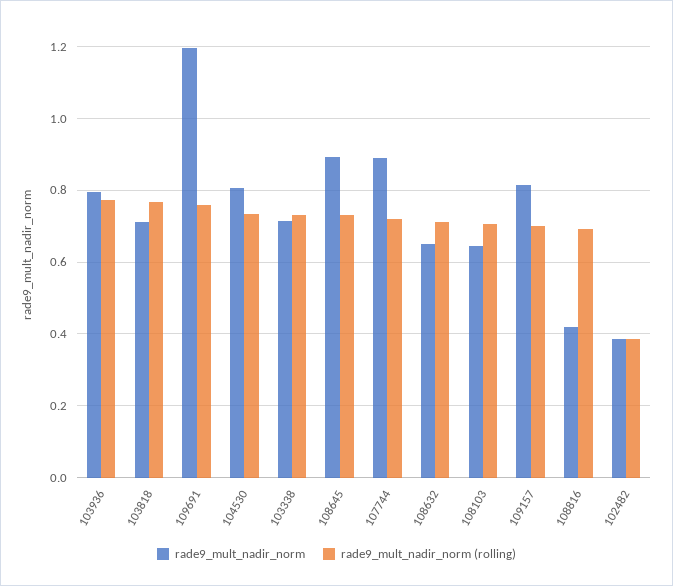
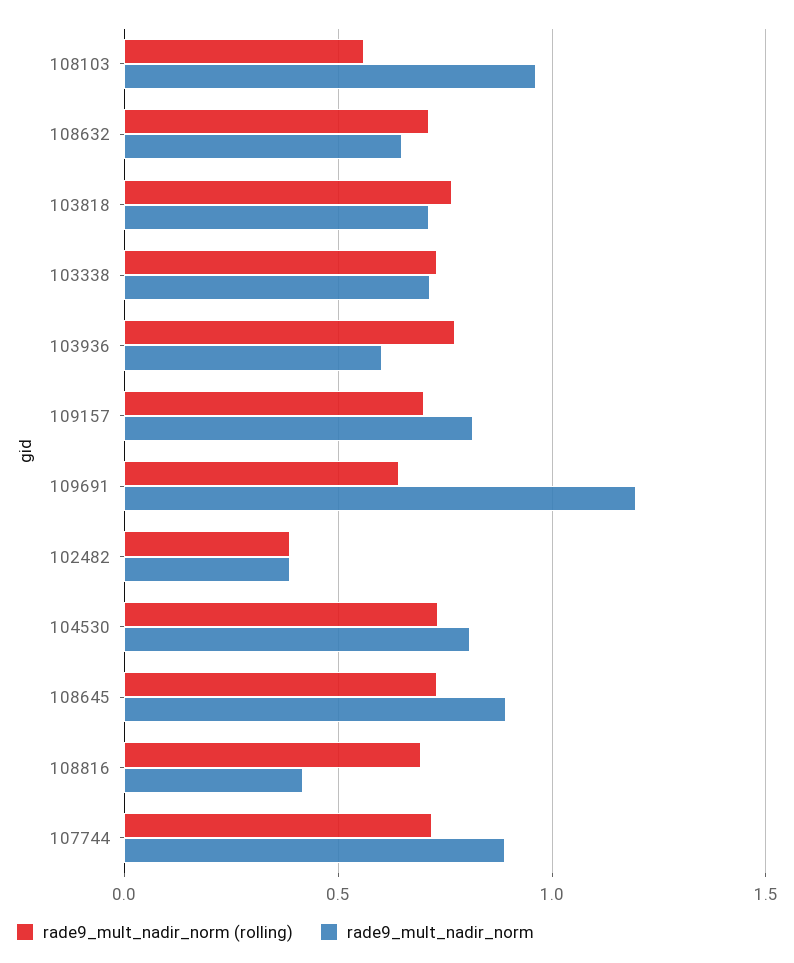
  {
    "rade9_mult_nadir_norm": {
-     "103936": 0.8,
+     "103936": 0.6,
      "103818": 0.72,
      "109691": 1.2,
      "104530": 0.8,
      "103338": 0.72,
      "108645": 0.9,
      "107744": 0.88,
      "108632": 0.64,
-     "108103": 0.64,
+     "108103": 0.95,
      "109157": 0.82,
      "108816": 0.42,
      "102482": 0.38
    },
    "rade9_mult_nadir_norm (rolling)": {
      "103936": 0.78,
      "103818": 0.76,
-     "109691": 0.76,
+     "109691": 0.65,
      "104530": 0.74,
      "103338": 0.74,
      "108645": 0.72,
      "107744": 0.72,
      "108632": 0.72,
-     "108103": 0.7,
+     "108103": 0.55,
      "109157": 0.7,
      "108816": 0.7,
      "102482": 0.38
    }
  }

